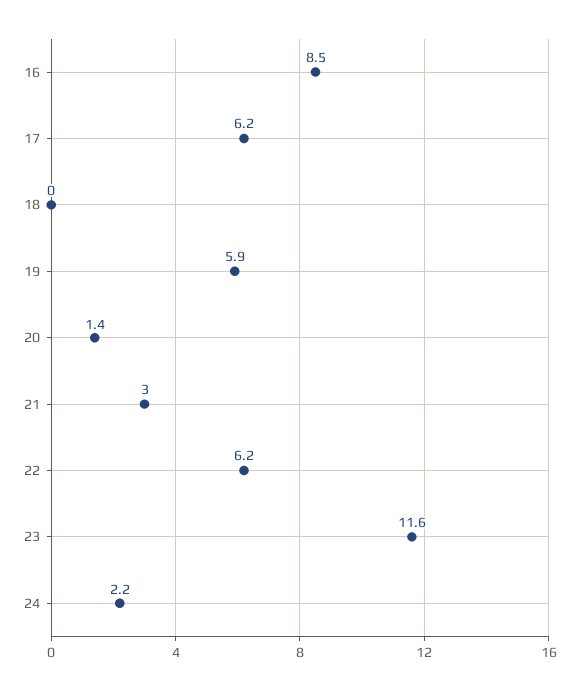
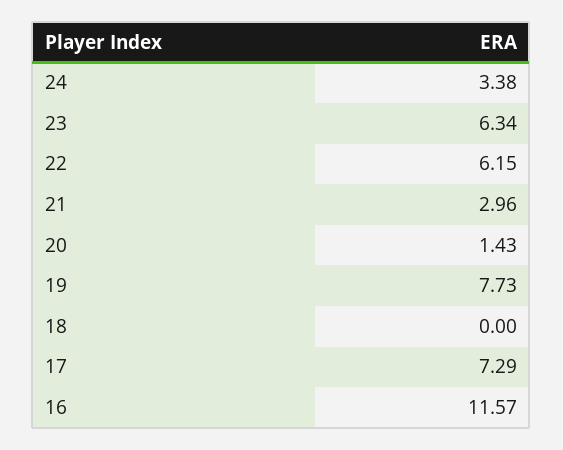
  {
-   "16": 8.5,
+   "16": 11.57,
-   "17": 6.2,
+   "17": 7.29,
    "18": 0,
-   "19": 5.9,
+   "19": 7.73,
    "20": 1.43,
    "21": 2.96,
    "22": 6.15,
-   "23": 11.6,
+   "23": 6.34,
-   "24": 2.2
+   "24": 3.38
  }

